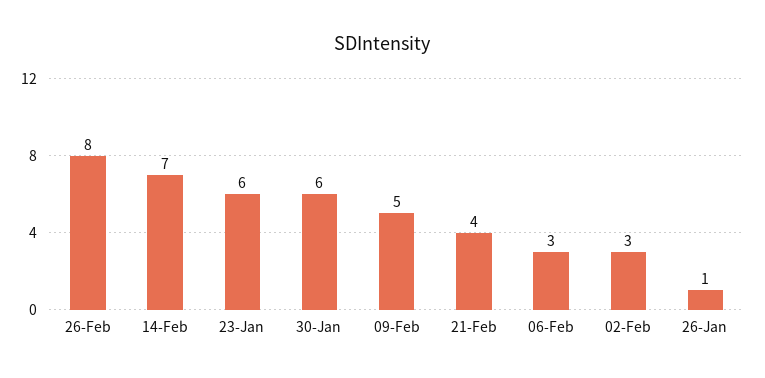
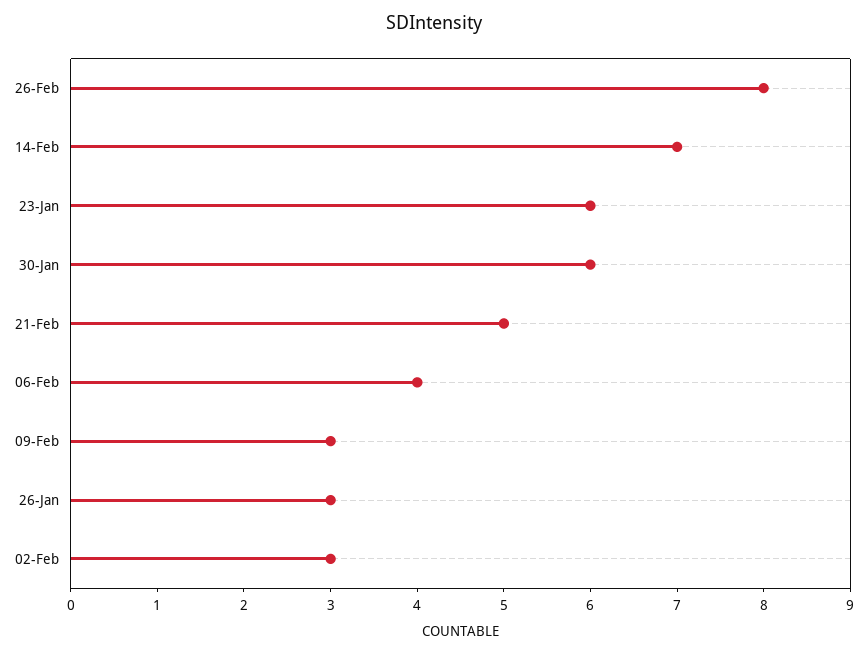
  {
    "26-Feb": 8,
    "14-Feb": 7,
    "23-Jan": 6,
    "30-Jan": 6,
-   "09-Feb": 5,
+   "09-Feb": 3,
-   "21-Feb": 4,
+   "21-Feb": 5,
-   "06-Feb": 3,
+   "06-Feb": 4,
    "02-Feb": 3,
-   "26-Jan": 1
+   "26-Jan": 3
  }

